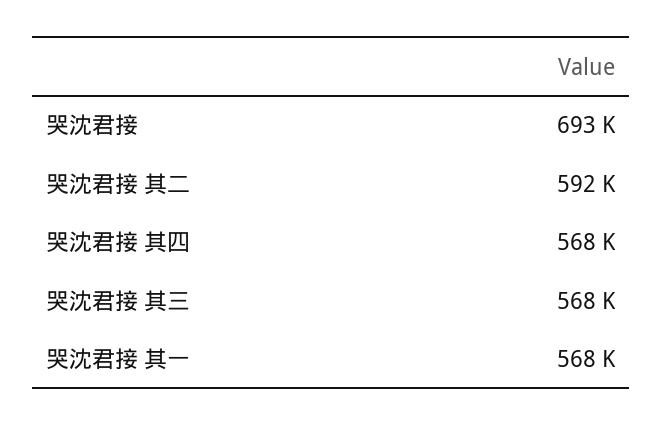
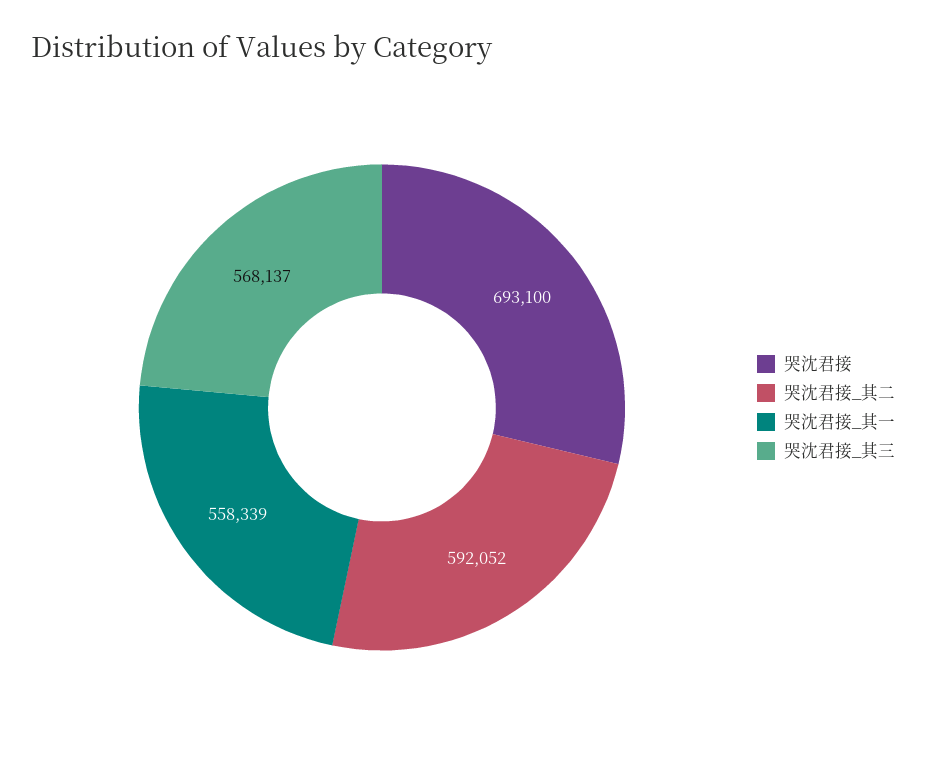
  {
    "哭沈君接": 693100,
    "哭沈君接 其二": 592052,
-   "哭沈君接 其四": 568000,
    "哭沈君接 其三": 568137,
-   "哭沈君接 其一": 568000
+   "哭沈君接 其一": 558339
  }

